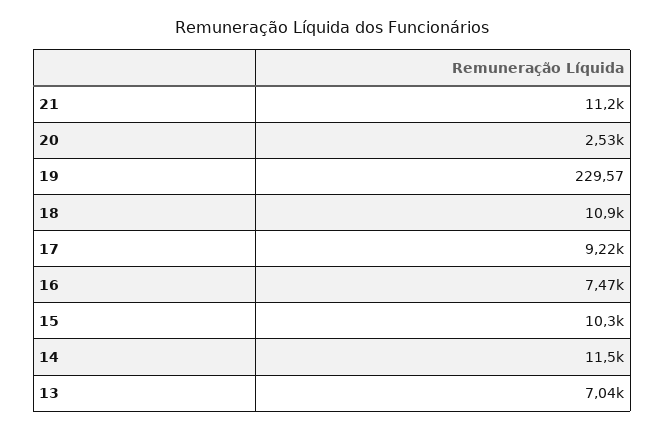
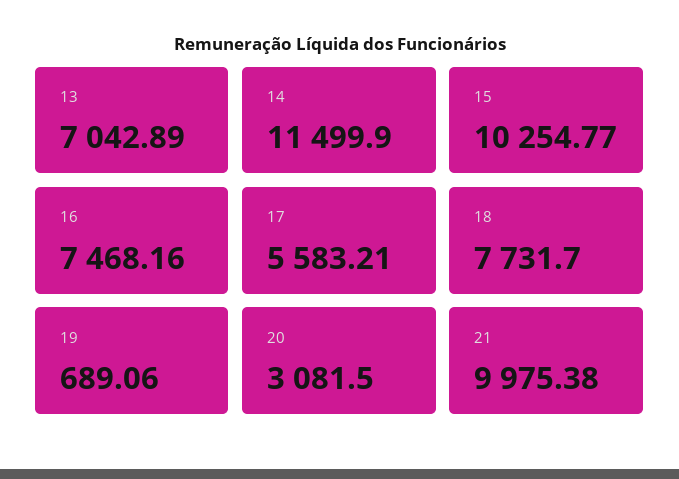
  {
-   "21": 11200,
+   "21": 9975.38,
-   "20": 2530,
+   "20": 3081.5,
-   "19": 229.57,
+   "19": 689.06,
-   "18": 10900,
+   "18": 7731.7,
-   "17": 9220,
+   "17": 5583.21,
    "16": 7468.16,
    "15": 10254.77,
    "14": 11499.9,
    "13": 7042.89
  }

